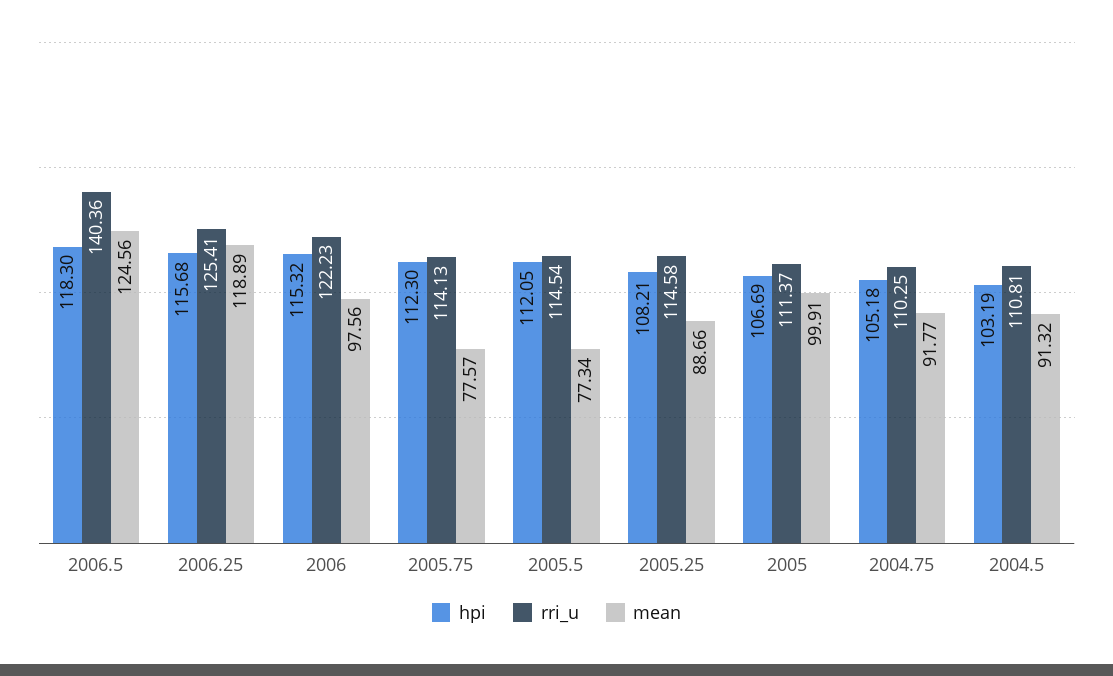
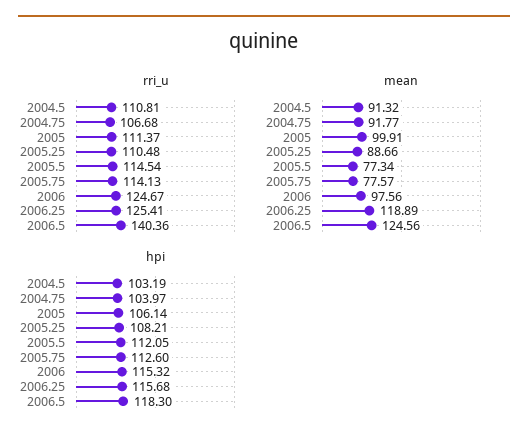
  {
    "hpi": {
      "2006.5": 118.3,
      "2006.25": 115.68,
      "2006": 115.32,
-     "2005.75": 112.3,
+     "2005.75": 112.6,
      "2005.5": 112.05,
      "2005.25": 108.21,
-     "2005": 106.69,
+     "2005": 106.14,
-     "2004.75": 105.18,
+     "2004.75": 103.97,
      "2004.5": 103.19
    },
    "rri_u": {
      "2006.5": 140.36,
      "2006.25": 125.41,
-     "2006": 122.23,
+     "2006": 124.67,
      "2005.75": 114.13,
      "2005.5": 114.54,
-     "2005.25": 114.58,
+     "2005.25": 110.48,
      "2005": 111.37,
-     "2004.75": 110.25,
+     "2004.75": 106.68,
      "2004.5": 110.81
    },
    "mean": {
      "2006.5": 124.56,
      "2006.25": 118.89,
      "2006": 97.56,
      "2005.75": 77.57,
      "2005.5": 77.34,
      "2005.25": 88.66,
      "2005": 99.91,
      "2004.75": 91.77,
      "2004.5": 91.32
    }
  }

